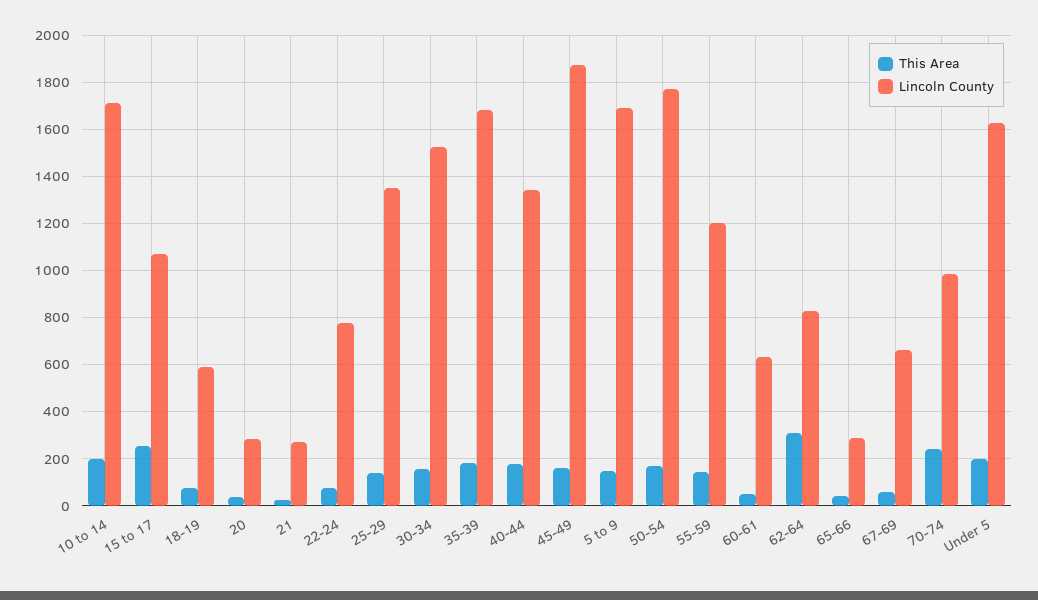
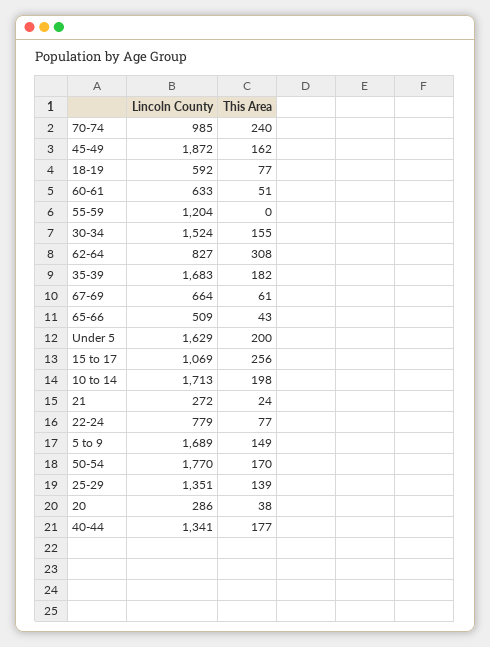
  {
    "This Area": {
      "10 to 14": 198,
      "15 to 17": 256,
      "18-19": 77,
      "20": 38,
      "21": 24,
      "22-24": 77,
      "25-29": 139,
      "30-34": 155,
      "35-39": 182,
      "40-44": 177,
      "45-49": 162,
      "5 to 9": 149,
      "50-54": 170,
-     "55-59": 150,
+     "55-59": 0,
      "60-61": 51,
      "62-64": 308,
      "65-66": 43,
      "67-69": 61,
      "70-74": 240,
      "Under 5": 200
    },
    "Lincoln County": {
      "10 to 14": 1713,
      "15 to 17": 1069,
      "18-19": 592,
      "20": 286,
      "21": 272,
      "22-24": 779,
      "25-29": 1351,
      "30-34": 1524,
      "35-39": 1683,
      "40-44": 1341,
      "45-49": 1872,
      "5 to 9": 1689,
      "50-54": 1770,
      "55-59": 1204,
      "60-61": 633,
      "62-64": 827,
-     "65-66": 300,
+     "65-66": 509,
      "67-69": 664,
      "70-74": 985,
      "Under 5": 1629
    }
  }

